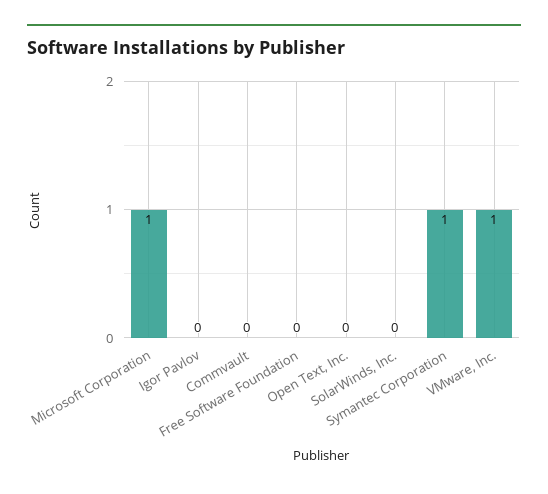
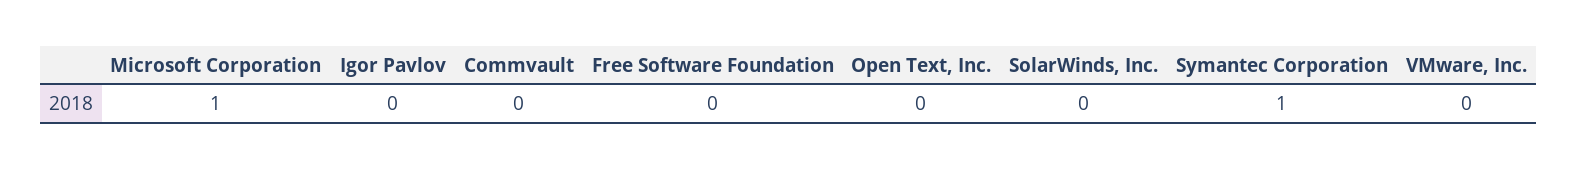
  {
    "Microsoft Corporation": 1,
    "Igor Pavlov": 0,
    "Commvault": 0,
    "Free Software Foundation": 0,
    "Open Text, Inc.": 0,
    "SolarWinds, Inc.": 0,
    "Symantec Corporation": 1,
-   "VMware, Inc.": 1
+   "VMware, Inc.": 0
  }

